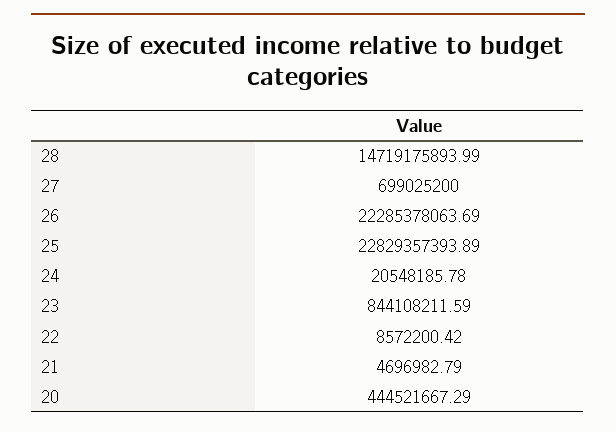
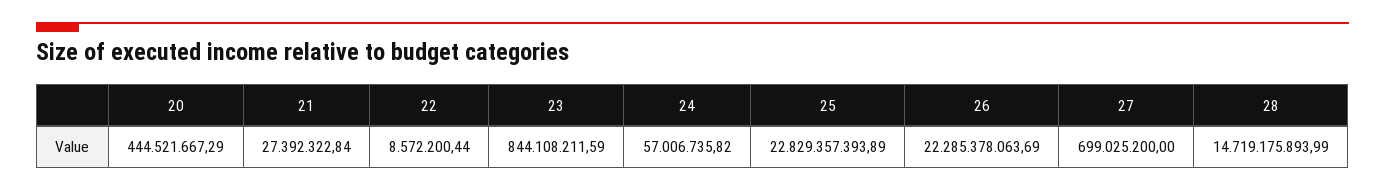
  {
    "28": 14719175893.99,
    "27": 699025200,
    "26": 22285378063.69,
    "25": 22829357393.89,
-   "24": 20548185.78,
+   "24": 57006735.82,
    "23": 844108211.59,
-   "22": 8572200.42,
+   "22": 8572200.44,
-   "21": 4696982.79,
+   "21": 27392322.84,
    "20": 444521667.29
  }

